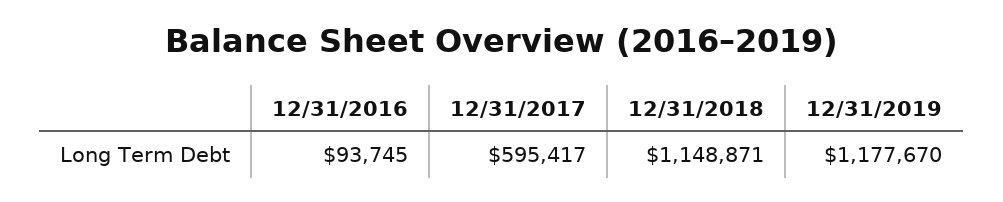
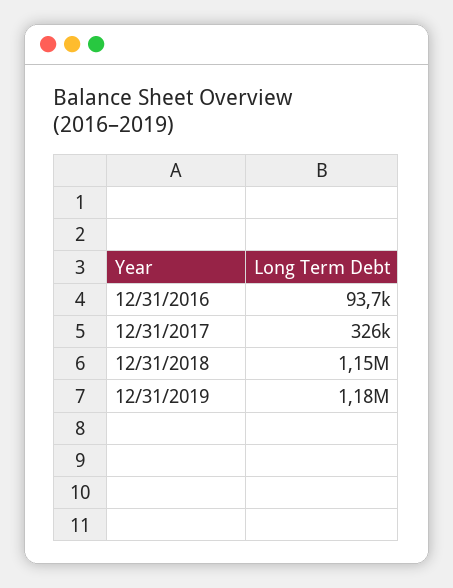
  {
    "12/31/2016": 93745,
-   "12/31/2017": 595417,
+   "12/31/2017": 326000,
    "12/31/2018": 1148871,
    "12/31/2019": 1177670
  }

